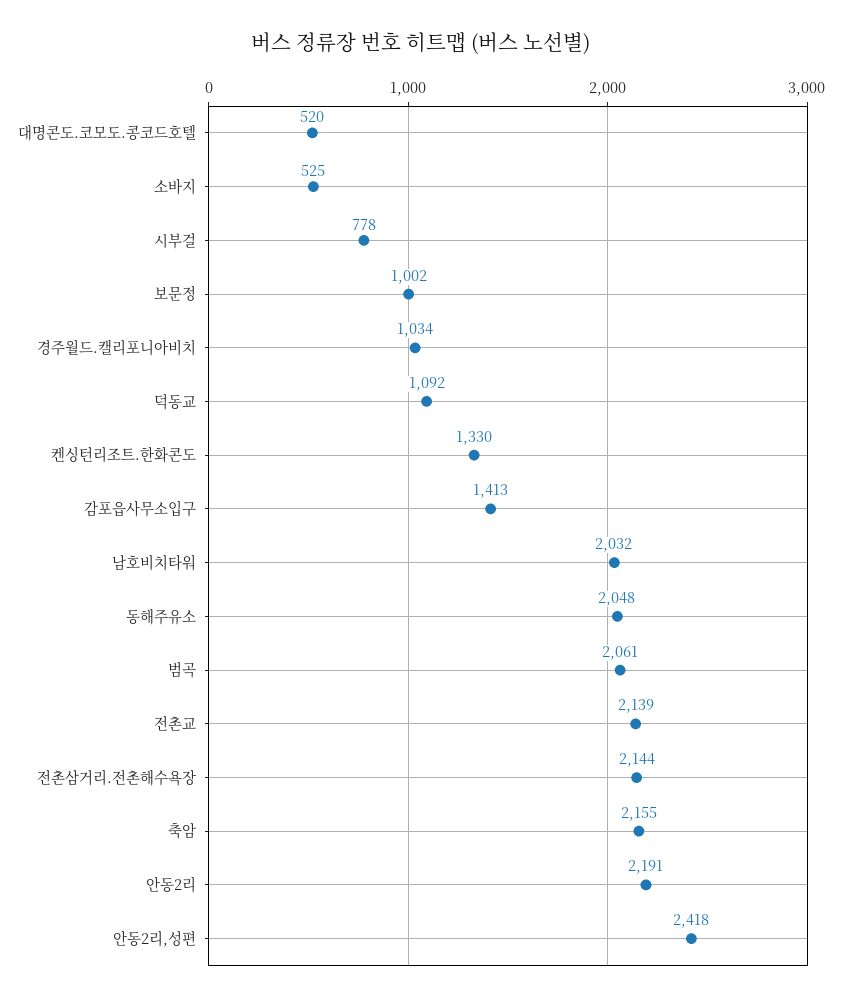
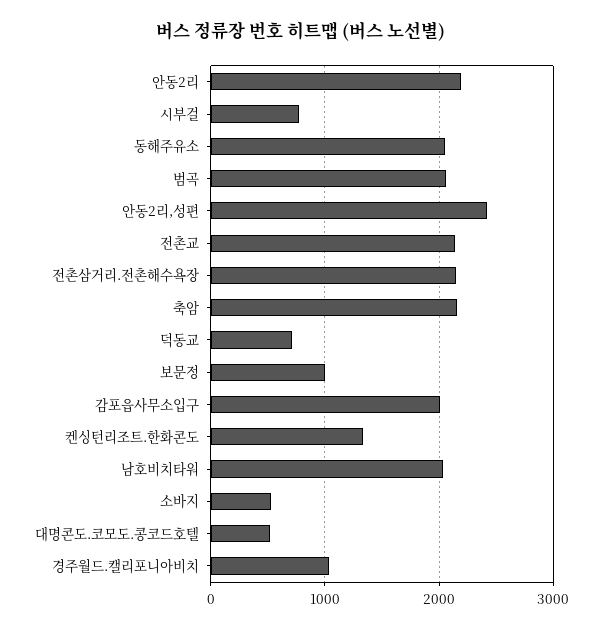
  {
    "대명콘도.코모도.콩코드호텔": 520,
    "소바지": 525,
    "시부걸": 778,
    "보문정": 1002,
    "경주월드.캘리포니아비치": 1034,
-   "덕동교": 1092,
+   "덕동교": 700,
    "켄싱턴리조트.한화콘도": 1330,
-   "감포읍사무소입구": 1413,
+   "감포읍사무소입구": 2000,
    "남호비치타워": 2032,
    "동해주유소": 2048,
    "범곡": 2061,
    "전촌교": 2139,
    "전촌삼거리.전촌해수욕장": 2144,
    "축암": 2155,
    "안동2리": 2191,
    "안동2리,성편": 2418
  }

